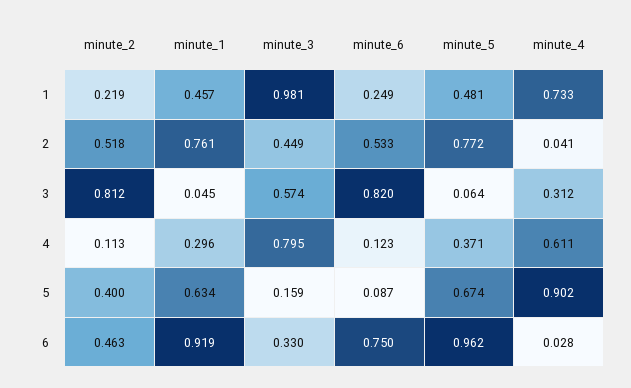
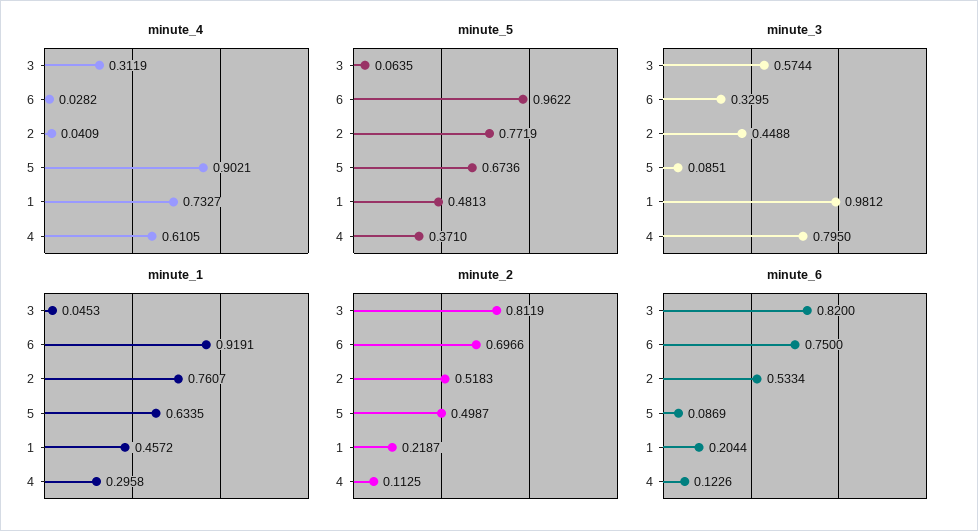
  {
    "minute_2": {
      "1": 0.2187,
      "2": 0.5183,
      "3": 0.8119,
      "4": 0.1125,
-     "5": 0.4,
+     "5": 0.4987,
-     "6": 0.463
+     "6": 0.6966
    },
    "minute_1": {
      "1": 0.4572,
      "2": 0.7607,
      "3": 0.0453,
      "4": 0.2958,
      "5": 0.6335,
      "6": 0.9191
    },
    "minute_3": {
      "1": 0.9812,
      "2": 0.4488,
      "3": 0.5744,
      "4": 0.795,
-     "5": 0.159,
+     "5": 0.0851,
      "6": 0.3295
    },
    "minute_6": {
-     "1": 0.249,
+     "1": 0.2044,
      "2": 0.5334,
      "3": 0.82,
      "4": 0.1226,
      "5": 0.0869,
      "6": 0.75
    },
    "minute_5": {
      "1": 0.4813,
      "2": 0.7719,
      "3": 0.0635,
      "4": 0.371,
      "5": 0.6736,
      "6": 0.9622
    },
    "minute_4": {
      "1": 0.7327,
      "2": 0.0409,
      "3": 0.3119,
      "4": 0.6105,
      "5": 0.9021,
      "6": 0.0282
    }
  }

